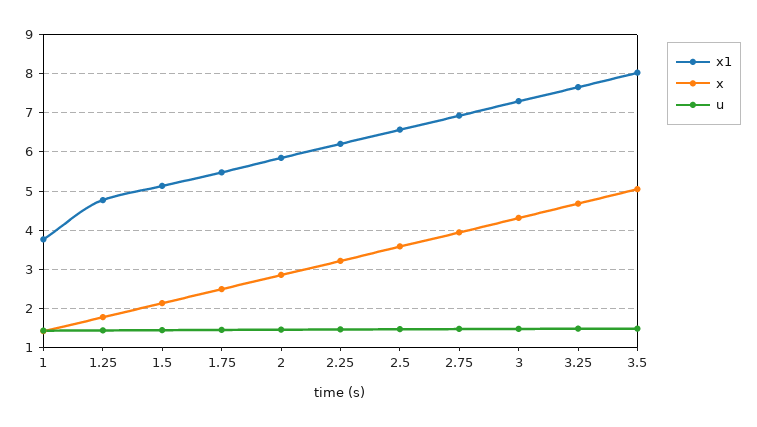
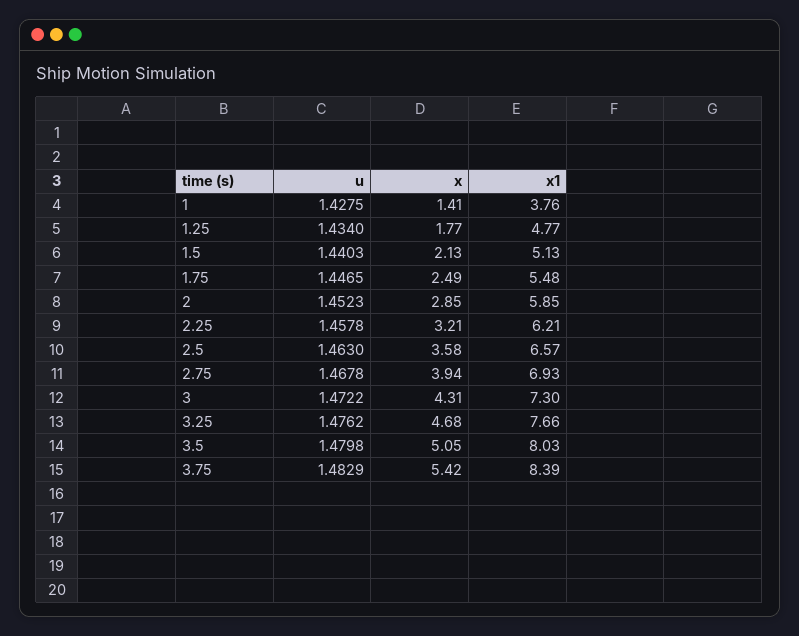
  {
    "x1": {
      "1": 3.76,
      "1.25": 4.77,
      "1.5": 5.13,
      "1.75": 5.48,
      "2": 5.85,
      "2.25": 6.21,
      "2.5": 6.57,
      "2.75": 6.93,
      "3": 7.3,
      "3.25": 7.66,
-     "3.5": 8.03
+     "3.5": 8.03,
+     "3.75": 8.39
    },
    "x": {
      "1": 1.41,
      "1.25": 1.77,
      "1.5": 2.13,
      "1.75": 2.49,
      "2": 2.85,
      "2.25": 3.21,
      "2.5": 3.58,
      "2.75": 3.94,
      "3": 4.31,
      "3.25": 4.68,
-     "3.5": 5.05
+     "3.5": 5.05,
+     "3.75": 5.42
    },
    "u": {
      "1": 1.4275,
      "1.25": 1.434,
      "1.5": 1.4403,
      "1.75": 1.4465,
      "2": 1.4523,
      "2.25": 1.4578,
      "2.5": 1.463,
      "2.75": 1.4678,
      "3": 1.4722,
      "3.25": 1.4762,
-     "3.5": 1.4798
+     "3.5": 1.4798,
+     "3.75": 1.4829
    }
  }

